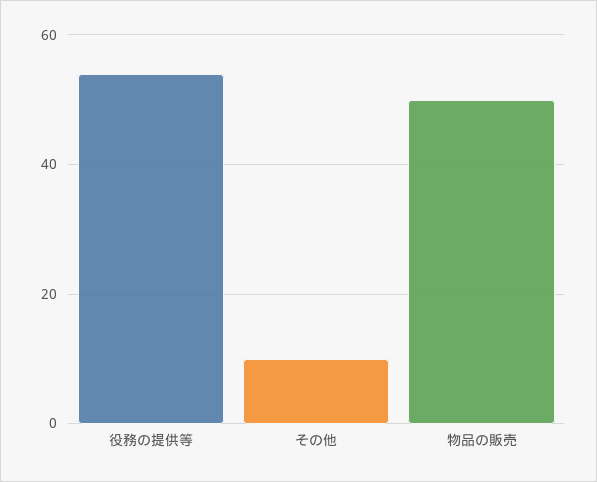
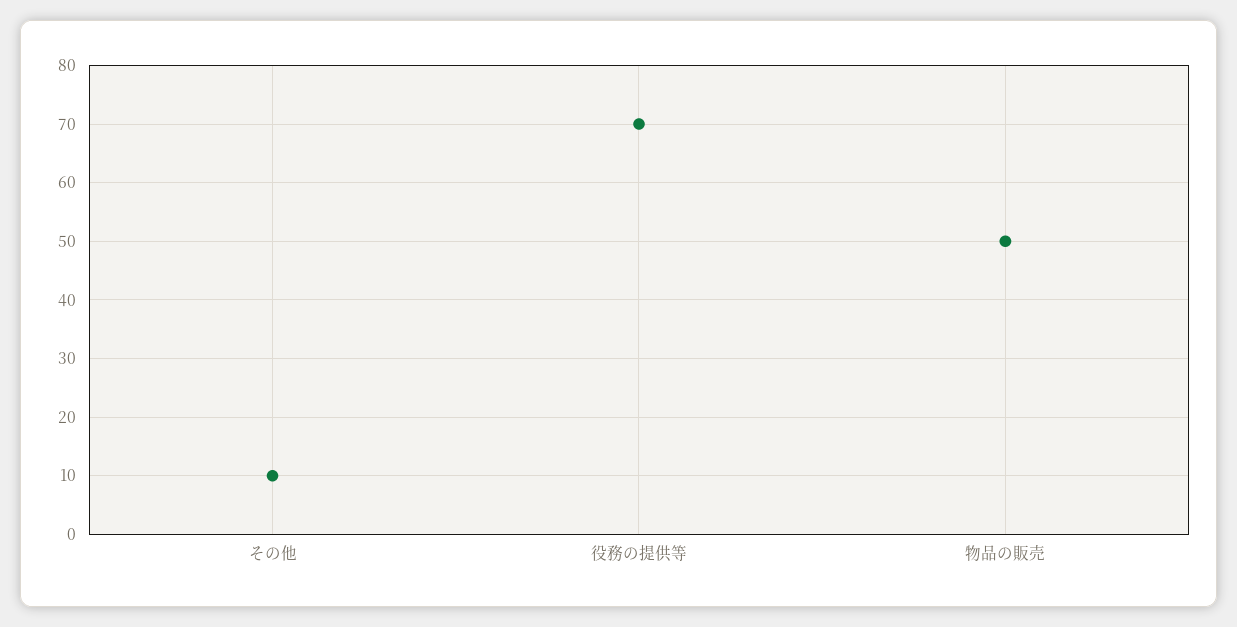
  {
-   "役務の提供等": 55,
+   "役務の提供等": 70,
    "その他": 10,
    "物品の販売": 50
  }

